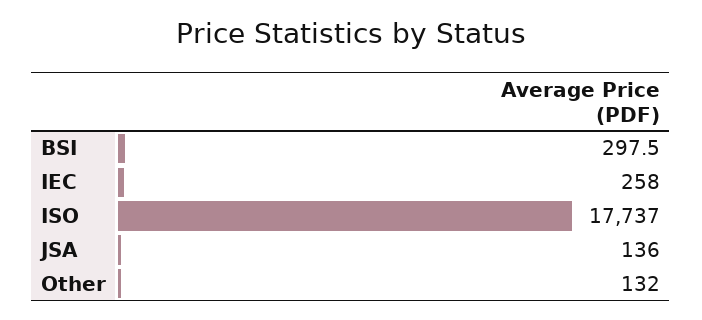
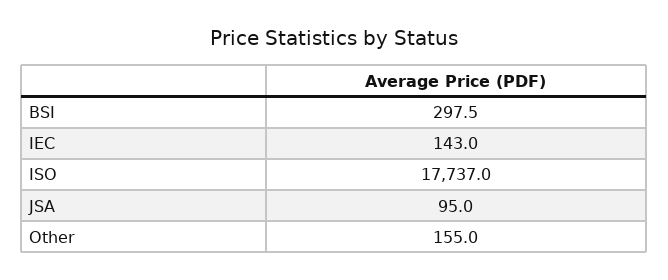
  {
    "BSI": 297.5,
-   "IEC": 258,
+   "IEC": 143,
    "ISO": 17737,
-   "JSA": 136,
+   "JSA": 95,
-   "Other": 132
+   "Other": 155
  }

